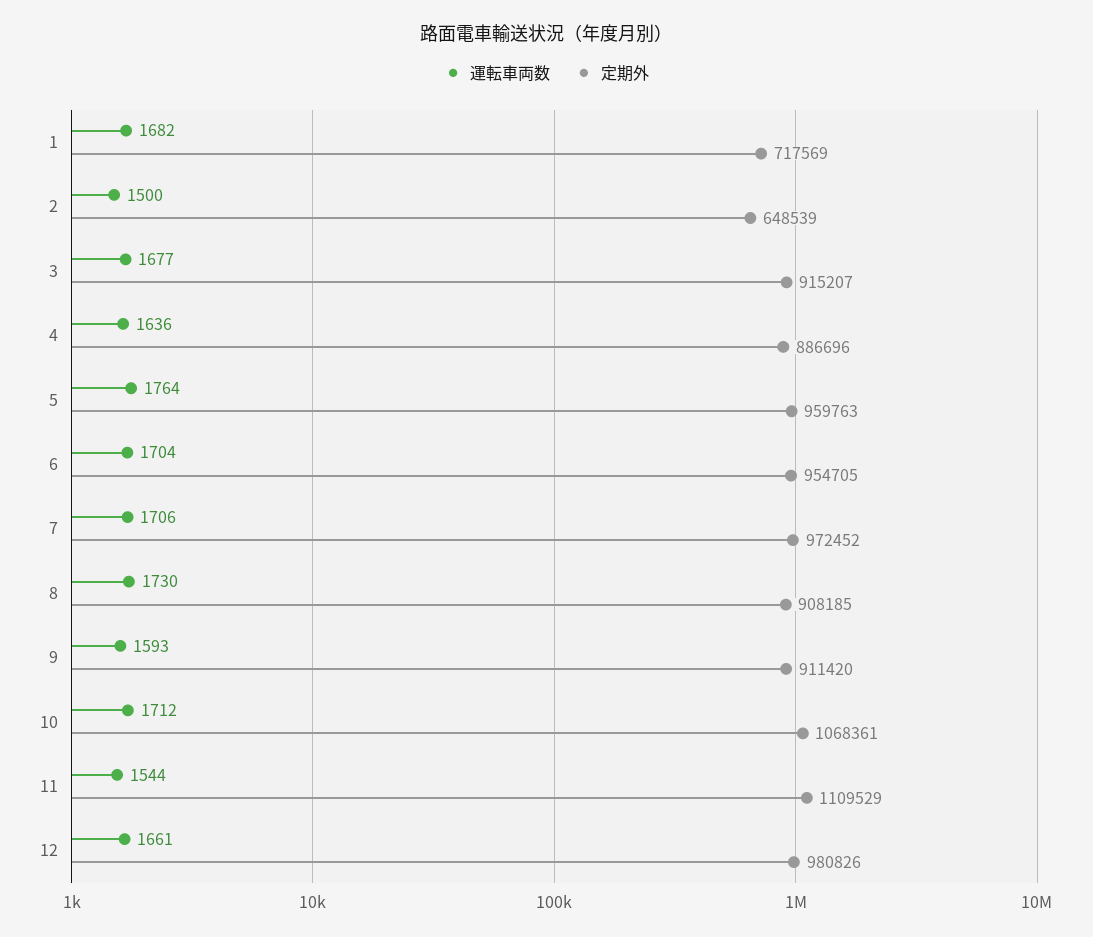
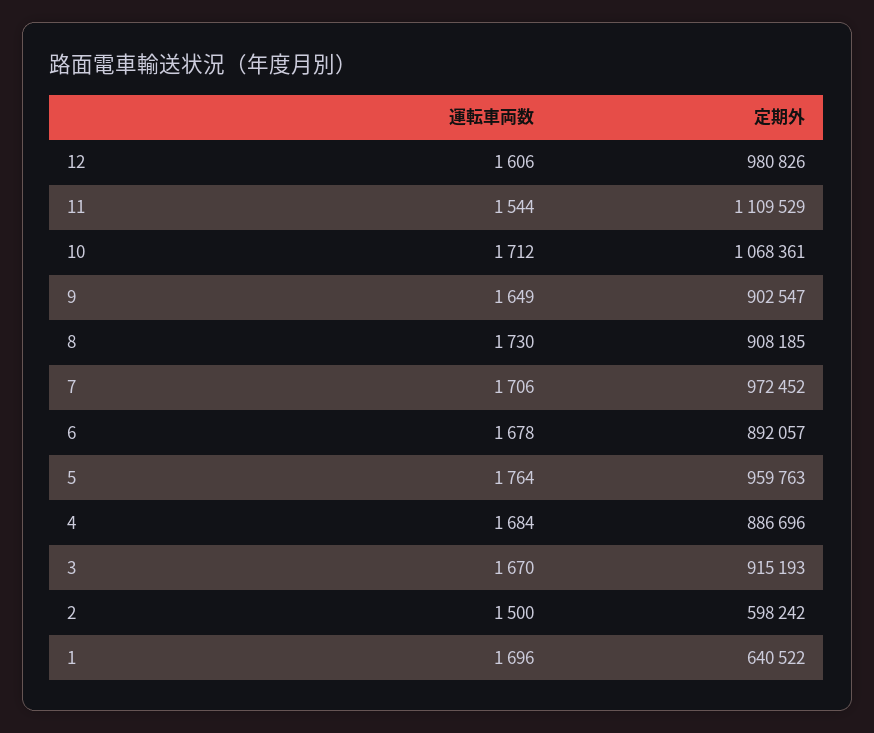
  {
    "運転車両数": {
-     "1": 1682,
+     "1": 1696,
      "2": 1500,
-     "3": 1677,
+     "3": 1670,
-     "4": 1636,
+     "4": 1684,
      "5": 1764,
-     "6": 1704,
+     "6": 1678,
      "7": 1706,
      "8": 1730,
-     "9": 1593,
+     "9": 1649,
      "10": 1712,
      "11": 1544,
-     "12": 1661
+     "12": 1606
    },
    "定期外": {
-     "1": 717569,
+     "1": 640522,
-     "2": 648539,
+     "2": 598242,
-     "3": 915207,
+     "3": 915193,
      "4": 886696,
      "5": 959763,
-     "6": 954705,
+     "6": 892057,
      "7": 972452,
      "8": 908185,
-     "9": 911420,
+     "9": 902547,
      "10": 1068361,
      "11": 1109529,
      "12": 980826
    }
  }

